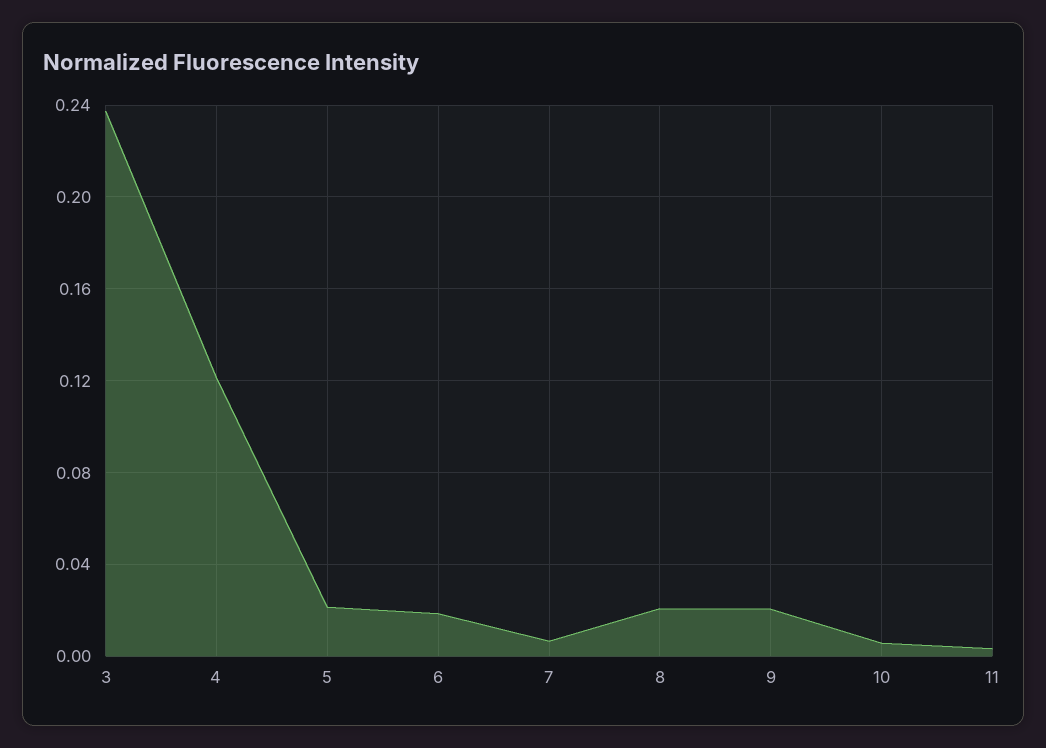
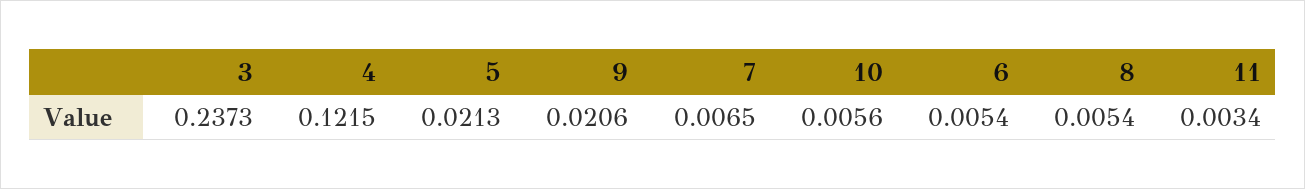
  {
    "3": 0.2373,
    "4": 0.1215,
    "5": 0.0213,
-   "6": 0.02,
+   "6": 0.0054,
    "7": 0.0065,
-   "8": 0.02,
+   "8": 0.0054,
    "9": 0.0206,
    "10": 0.0056,
    "11": 0.0034
  }

